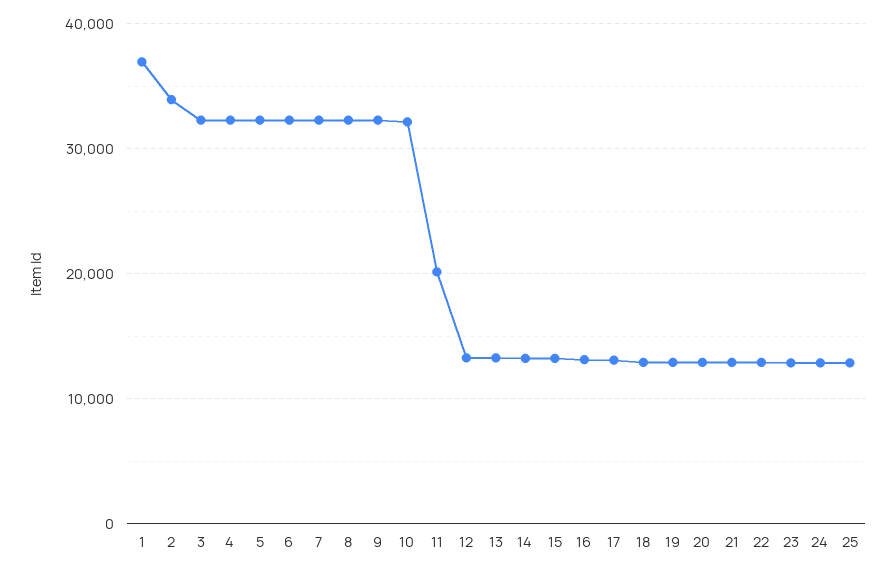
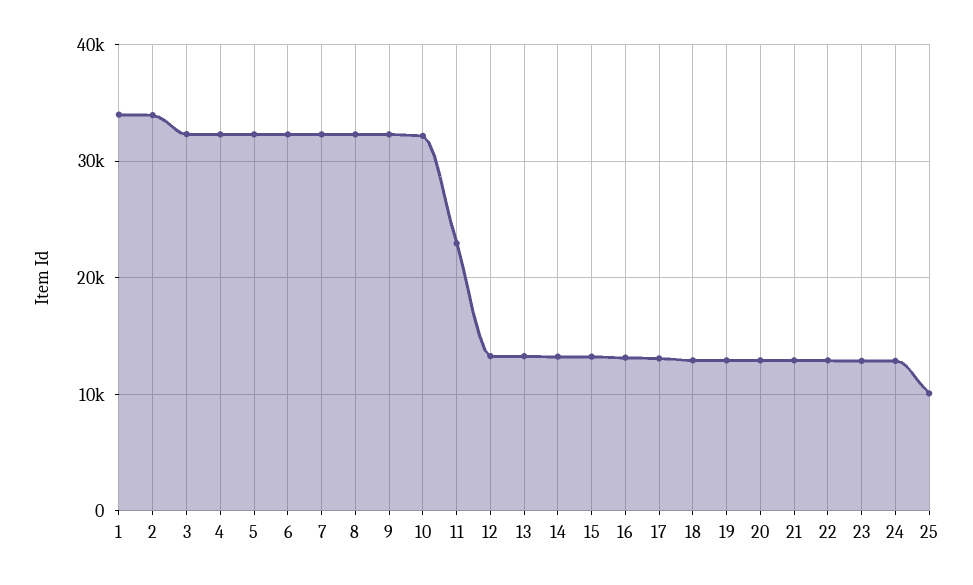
  {
-   "1": 37000,
+   "1": 34000,
    "2": 34000,
    "3": 32000,
    "4": 32000,
    "5": 32000,
    "6": 32000,
    "7": 32000,
    "8": 32000,
    "9": 32000,
    "10": 32000,
-   "11": 20000,
+   "11": 23000,
    "12": 13000,
    "13": 13000,
    "14": 13000,
    "15": 13000,
    "16": 13000,
    "17": 13000,
    "18": 13000,
    "19": 13000,
    "20": 13000,
    "21": 13000,
    "22": 13000,
    "23": 13000,
    "24": 13000,
-   "25": 13000
+   "25": 10000
  }

